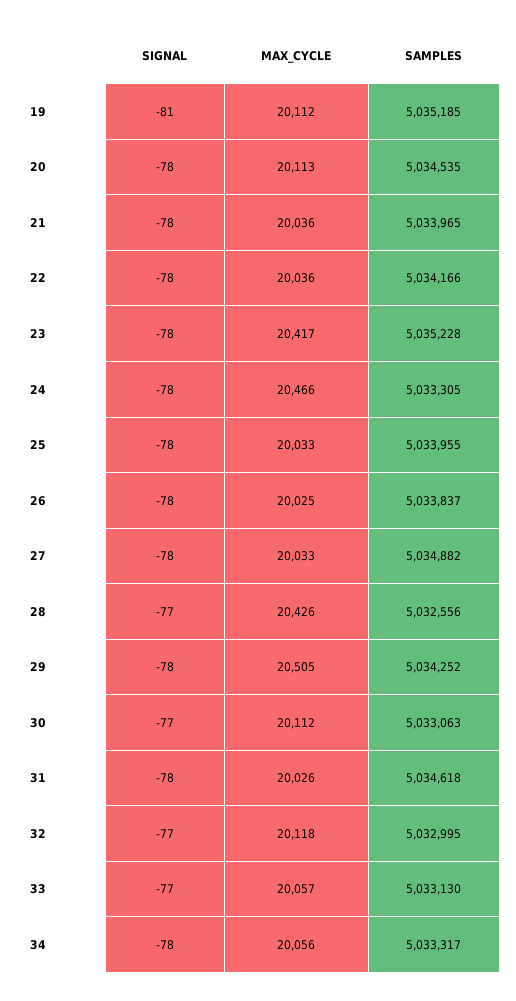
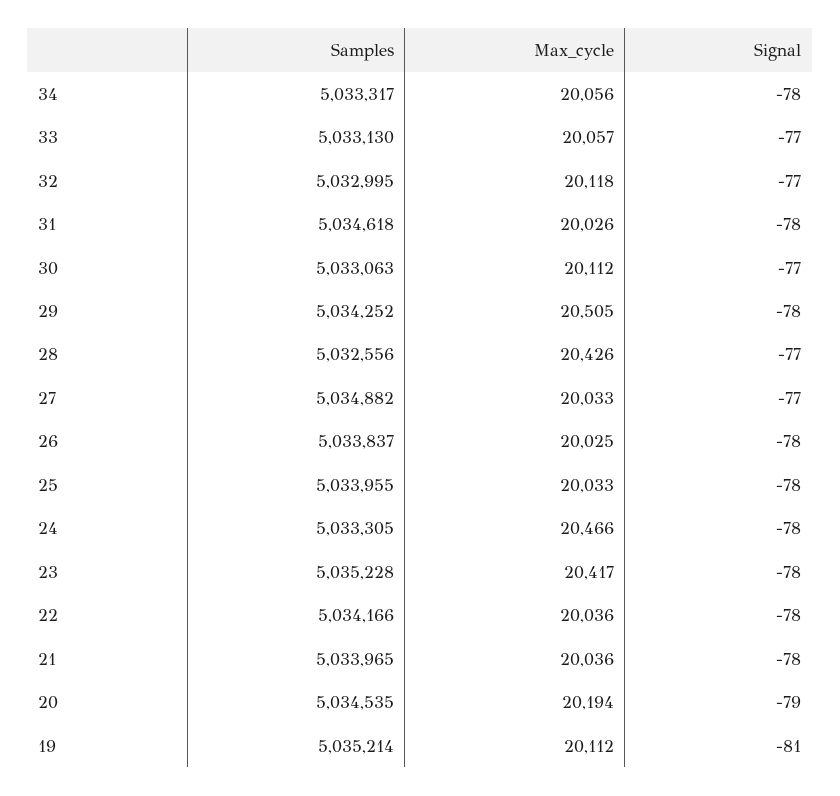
  {
    "SIGNAL": {
      "19": -81,
-     "20": -78,
+     "20": -79,
      "21": -78,
      "22": -78,
      "23": -78,
      "24": -78,
      "25": -78,
      "26": -78,
-     "27": -78,
+     "27": -77,
      "28": -77,
      "29": -78,
      "30": -77,
      "31": -78,
      "32": -77,
      "33": -77,
      "34": -78
    },
    "MAX_CYCLE": {
      "19": 20112,
-     "20": 20113,
+     "20": 20194,
      "21": 20036,
      "22": 20036,
      "23": 20417,
      "24": 20466,
      "25": 20033,
      "26": 20025,
      "27": 20033,
      "28": 20426,
      "29": 20505,
      "30": 20112,
      "31": 20026,
      "32": 20118,
      "33": 20057,
      "34": 20056
    },
    "SAMPLES": {
-     "19": 5035185,
+     "19": 5035214,
      "20": 5034535,
      "21": 5033965,
      "22": 5034166,
      "23": 5035228,
      "24": 5033305,
      "25": 5033955,
      "26": 5033837,
      "27": 5034882,
      "28": 5032556,
      "29": 5034252,
      "30": 5033063,
      "31": 5034618,
      "32": 5032995,
      "33": 5033130,
      "34": 5033317
    }
  }

